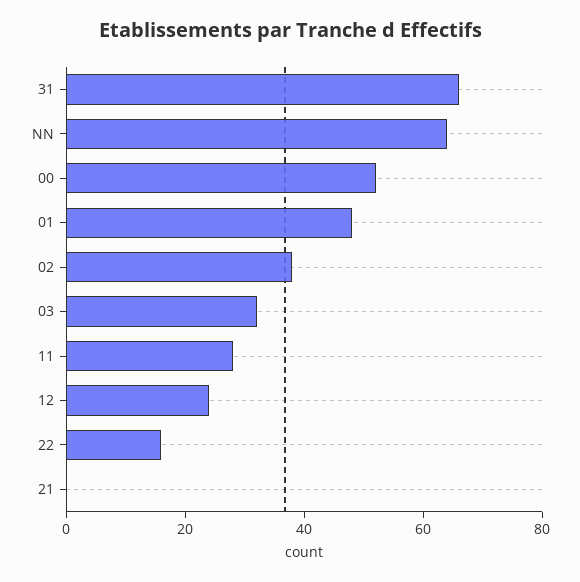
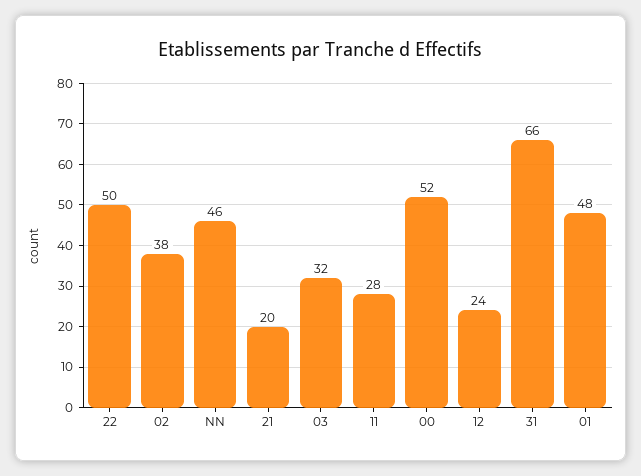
  {
    "31": 66,
-   "NN": 65,
+   "NN": 46,
    "00": 52,
    "01": 48,
    "02": 38,
    "03": 32,
    "11": 28,
    "12": 24,
-   "22": 15,
+   "22": 50,
-   "21": 0
+   "21": 20
  }

